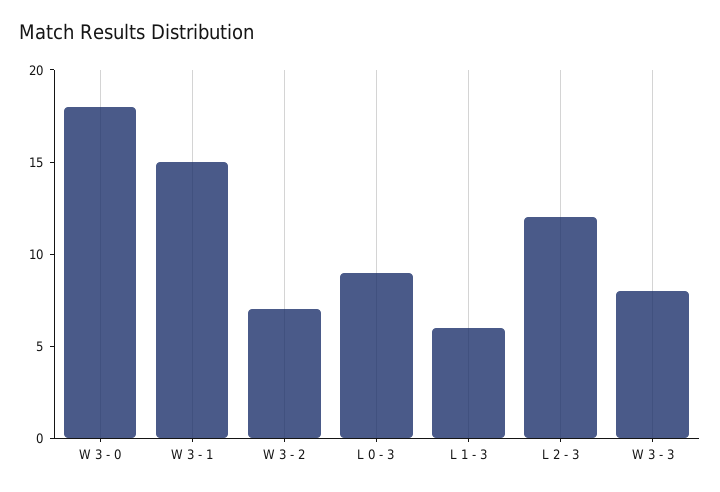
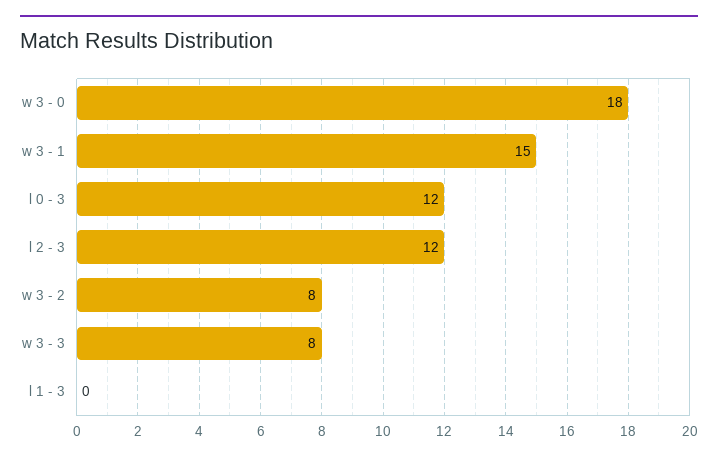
  {
    "W 3 - 0": 18,
    "W 3 - 1": 15,
-   "W 3 - 2": 7,
+   "W 3 - 2": 8,
-   "L 0 - 3": 9,
+   "L 0 - 3": 12,
-   "L 1 - 3": 6,
+   "L 1 - 3": 0,
    "L 2 - 3": 12,
    "W 3 - 3": 8
  }

